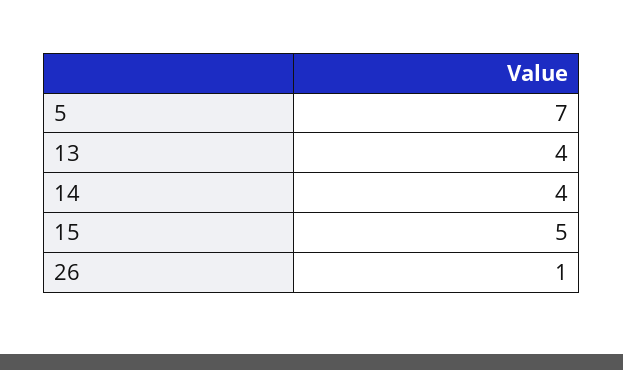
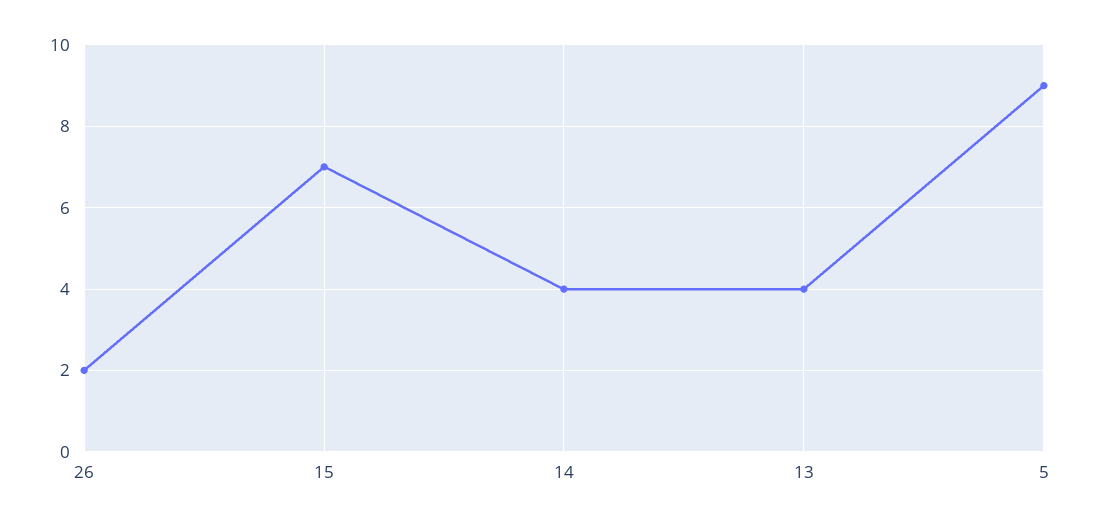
  {
-   "5": 7,
+   "5": 9,
    "13": 4,
    "14": 4,
-   "15": 5,
+   "15": 7,
-   "26": 1
+   "26": 2
  }

